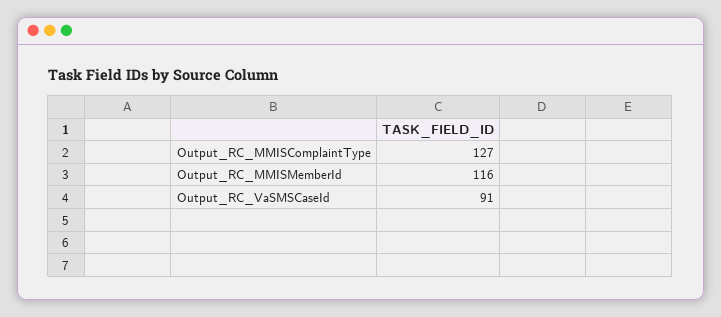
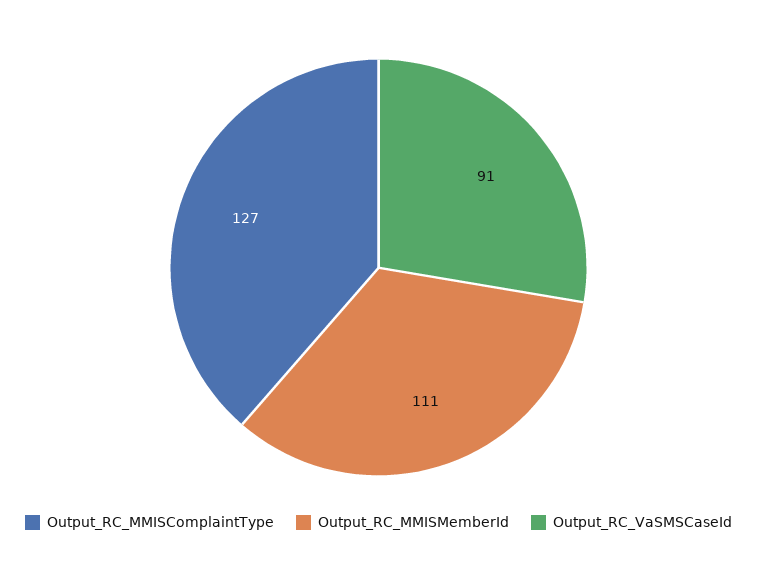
  {
    "Output_RC_MMISComplaintType": 127,
-   "Output_RC_MMISMemberId": 116,
+   "Output_RC_MMISMemberId": 111,
    "Output_RC_VaSMSCaseId": 91
  }

